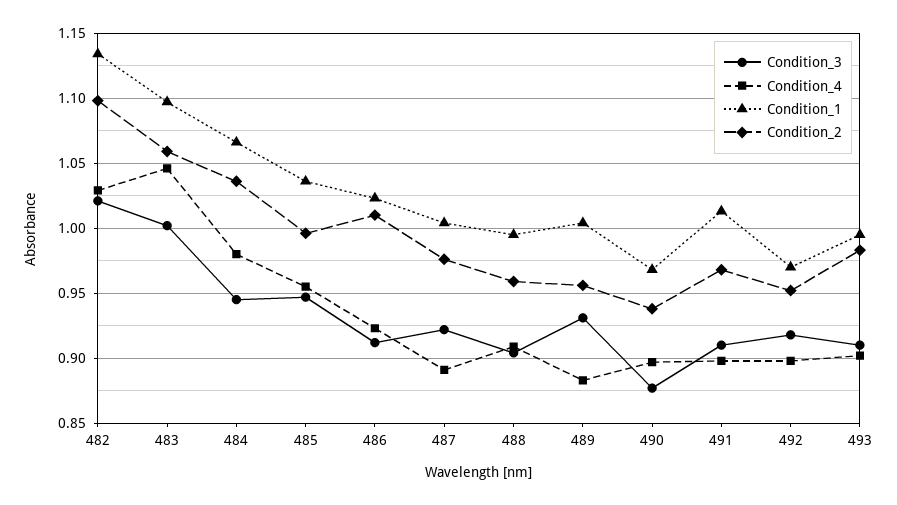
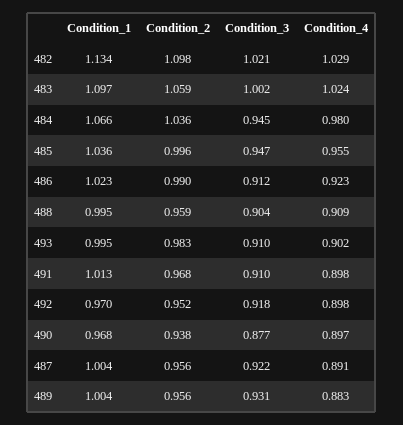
  {
    "Condition_3": {
      "482": 1.021,
      "483": 1.002,
      "484": 0.945,
      "485": 0.947,
      "486": 0.912,
      "487": 0.922,
      "488": 0.904,
      "489": 0.931,
      "490": 0.877,
      "491": 0.91,
      "492": 0.918,
      "493": 0.91
    },
    "Condition_4": {
      "482": 1.029,
-     "483": 1.045,
+     "483": 1.024,
      "484": 0.98,
      "485": 0.955,
      "486": 0.923,
      "487": 0.891,
      "488": 0.909,
      "489": 0.883,
      "490": 0.897,
      "491": 0.898,
      "492": 0.898,
      "493": 0.902
    },
    "Condition_1": {
      "482": 1.134,
      "483": 1.097,
      "484": 1.066,
      "485": 1.036,
      "486": 1.023,
      "487": 1.004,
      "488": 0.995,
      "489": 1.004,
      "490": 0.968,
      "491": 1.013,
      "492": 0.97,
      "493": 0.995
    },
    "Condition_2": {
      "482": 1.098,
      "483": 1.059,
      "484": 1.036,
      "485": 0.996,
-     "486": 1.01,
+     "486": 0.99,
-     "487": 0.975,
+     "487": 0.956,
      "488": 0.959,
      "489": 0.956,
      "490": 0.938,
      "491": 0.968,
      "492": 0.952,
      "493": 0.983
    }
  }

